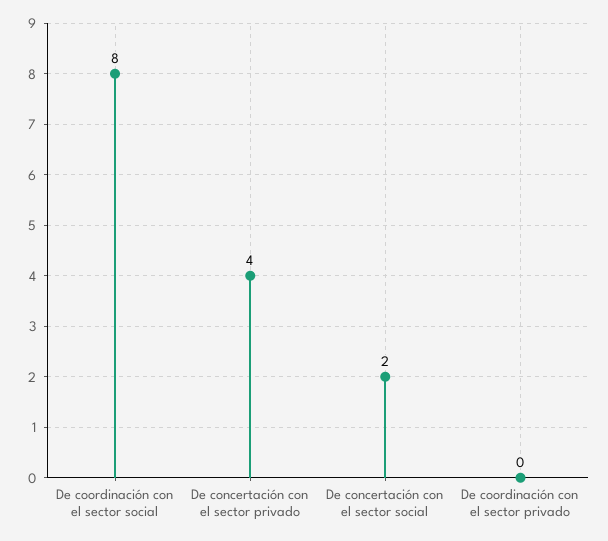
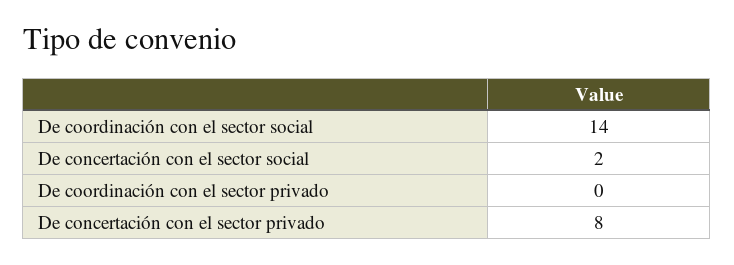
  {
-   "De coordinación con el sector social": 8,
+   "De coordinación con el sector social": 14,
-   "De concertación con el sector privado": 4,
+   "De concertación con el sector privado": 8,
    "De concertación con el sector social": 2,
    "De coordinación con el sector privado": 0
  }

